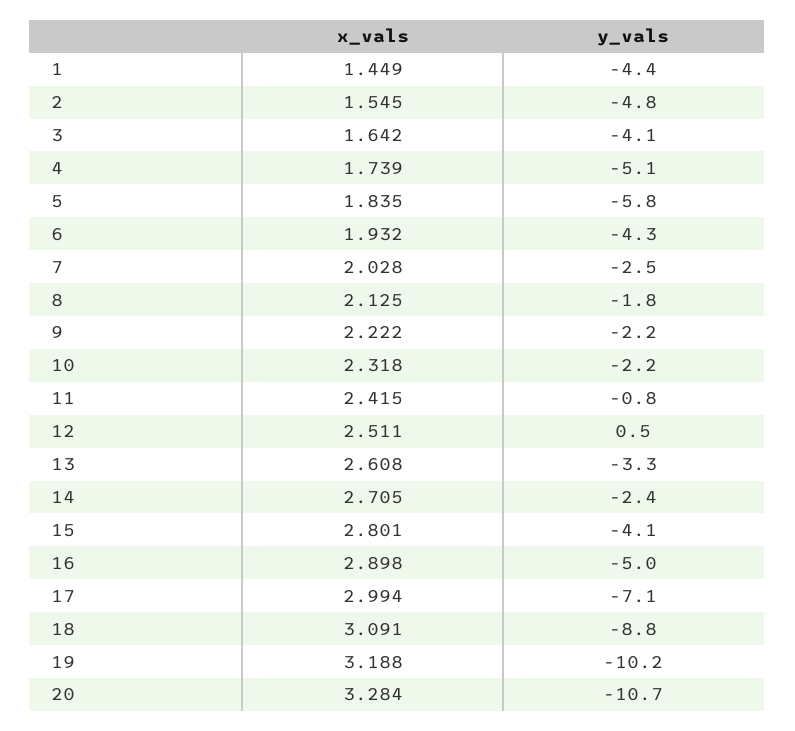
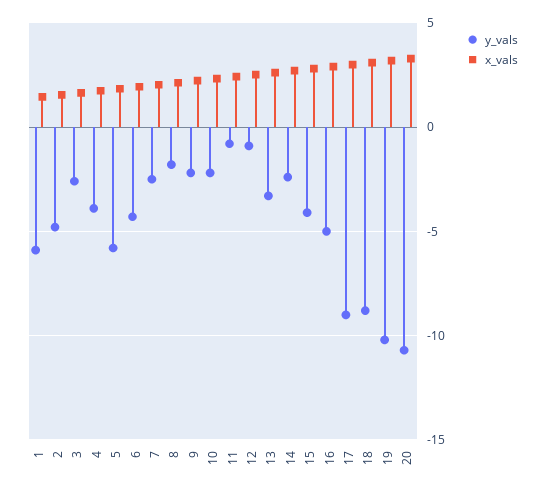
  {
    "x_vals": {
      "1": 1.449,
      "2": 1.545,
      "3": 1.642,
      "4": 1.739,
      "5": 1.835,
      "6": 1.932,
      "7": 2.028,
      "8": 2.125,
      "9": 2.222,
      "10": 2.318,
      "11": 2.415,
      "12": 2.511,
      "13": 2.608,
      "14": 2.705,
      "15": 2.801,
      "16": 2.898,
      "17": 2.994,
      "18": 3.091,
      "19": 3.188,
      "20": 3.284
    },
    "y_vals": {
-     "1": -4.4,
+     "1": -6,
      "2": -4.8,
-     "3": -4.1,
+     "3": -2.5,
-     "4": -5.1,
+     "4": -4,
      "5": -5.8,
      "6": -4.3,
      "7": -2.5,
      "8": -1.8,
      "9": -2.2,
      "10": -2.2,
      "11": -0.8,
-     "12": 0.5,
+     "12": -1,
      "13": -3.3,
      "14": -2.4,
      "15": -4.1,
      "16": -5,
-     "17": -7.1,
+     "17": -9,
      "18": -8.8,
      "19": -10.2,
      "20": -10.7
    }
  }

